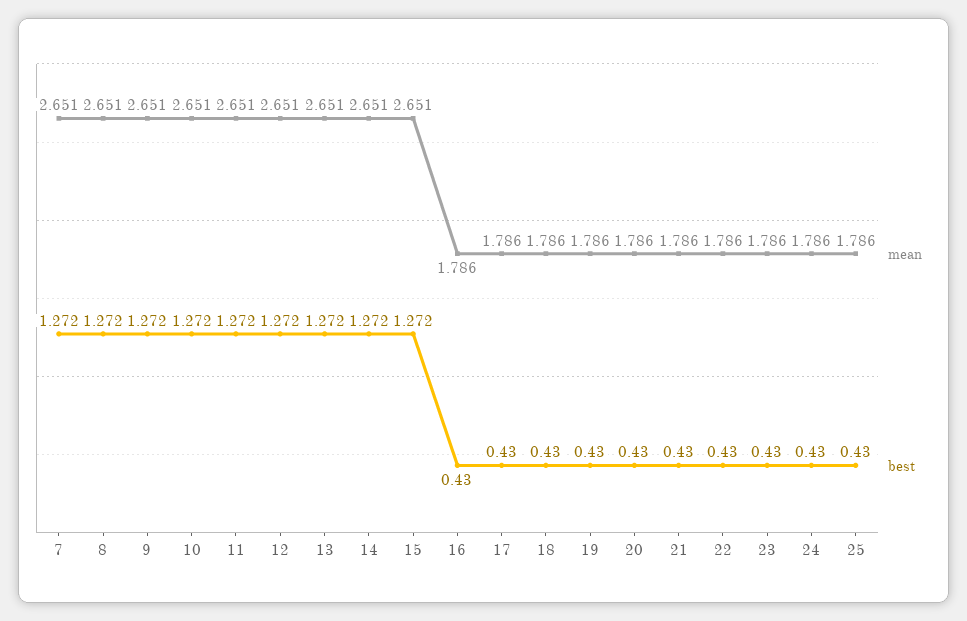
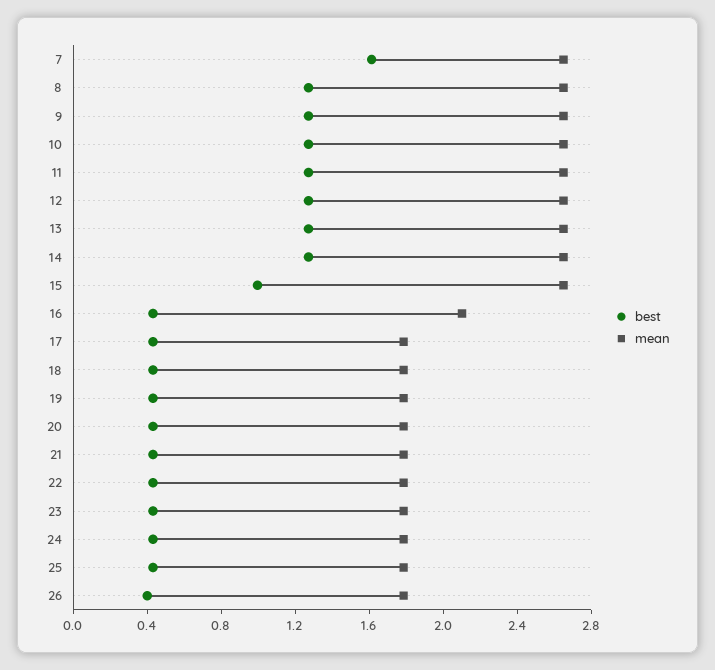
  {
    "mean": {
      "7": 2.651,
      "8": 2.651,
      "9": 2.651,
      "10": 2.651,
      "11": 2.651,
      "12": 2.651,
      "13": 2.651,
      "14": 2.651,
      "15": 2.651,
-     "16": 1.786,
+     "16": 2.1,
      "17": 1.786,
      "18": 1.786,
      "19": 1.786,
      "20": 1.786,
      "21": 1.786,
      "22": 1.786,
      "23": 1.786,
      "24": 1.786,
-     "25": 1.786
+     "25": 1.786,
+     "26": 1.8
    },
    "best": {
-     "7": 1.272,
+     "7": 1.6,
      "8": 1.272,
      "9": 1.272,
      "10": 1.272,
      "11": 1.272,
      "12": 1.272,
      "13": 1.272,
      "14": 1.272,
-     "15": 1.272,
+     "15": 1,
      "16": 0.43,
      "17": 0.43,
      "18": 0.43,
      "19": 0.43,
      "20": 0.43,
      "21": 0.43,
      "22": 0.43,
      "23": 0.43,
      "24": 0.43,
-     "25": 0.43
+     "25": 0.43,
+     "26": 0.4
    }
  }

